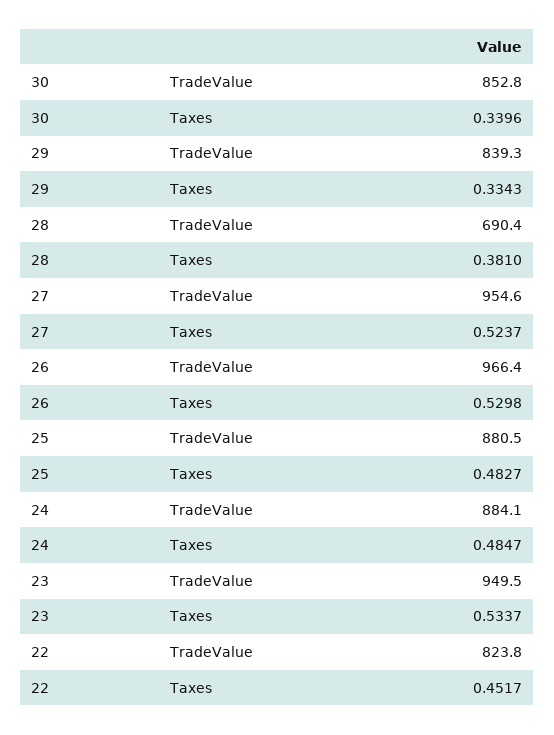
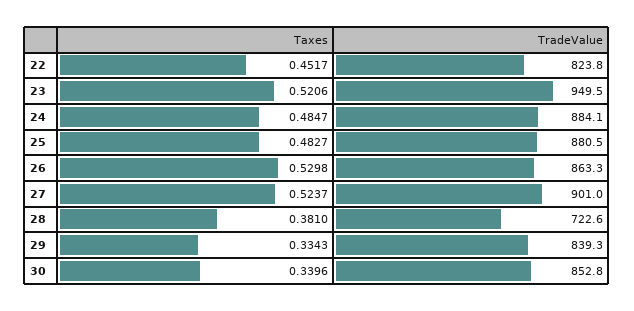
  {
    "30": {
      "TradeValue": 852.8,
      "Taxes": 0.3396
    },
    "29": {
      "TradeValue": 839.3,
      "Taxes": 0.3343
    },
    "28": {
-     "TradeValue": 690.4,
+     "TradeValue": 722.6,
      "Taxes": 0.381
    },
    "27": {
-     "TradeValue": 954.6,
+     "TradeValue": 901,
      "Taxes": 0.5237
    },
    "26": {
-     "TradeValue": 966.4,
+     "TradeValue": 863.3,
      "Taxes": 0.5298
    },
    "25": {
      "TradeValue": 880.5,
      "Taxes": 0.4827
    },
    "24": {
      "TradeValue": 884.1,
      "Taxes": 0.4847
    },
    "23": {
      "TradeValue": 949.5,
-     "Taxes": 0.5337
+     "Taxes": 0.5206
    },
    "22": {
      "TradeValue": 823.8,
      "Taxes": 0.4517
    }
  }

